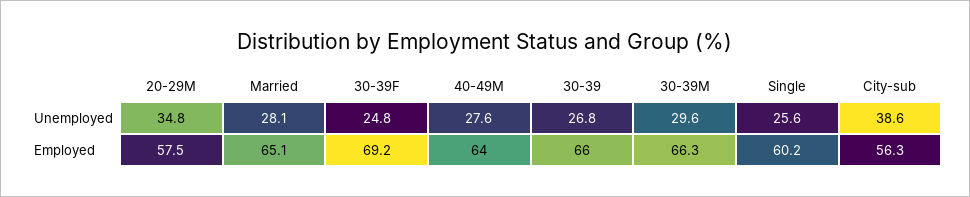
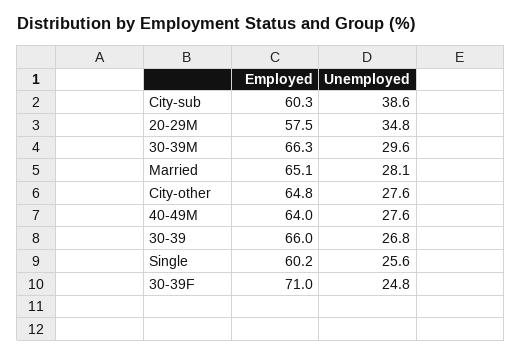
  {
    "20-29M": {
      "Unemployed": 34.8,
      "Employed": 57.5
    },
    "Married": {
      "Unemployed": 28.1,
      "Employed": 65.1
    },
    "30-39F": {
      "Unemployed": 24.8,
-     "Employed": 69.2
+     "Employed": 71
    },
    "40-49M": {
      "Unemployed": 27.6,
      "Employed": 64
    },
    "30-39": {
      "Unemployed": 26.8,
      "Employed": 66
    },
    "30-39M": {
      "Unemployed": 29.6,
      "Employed": 66.3
    },
    "Single": {
      "Unemployed": 25.6,
      "Employed": 60.2
    },
    "City-sub": {
      "Unemployed": 38.6,
-     "Employed": 56.3
+     "Employed": 60.3
-   }
+   },
+   "City-other": {
+     "Employed": 64.8,
+     "Unemployed": 27.6
+   }
  }

